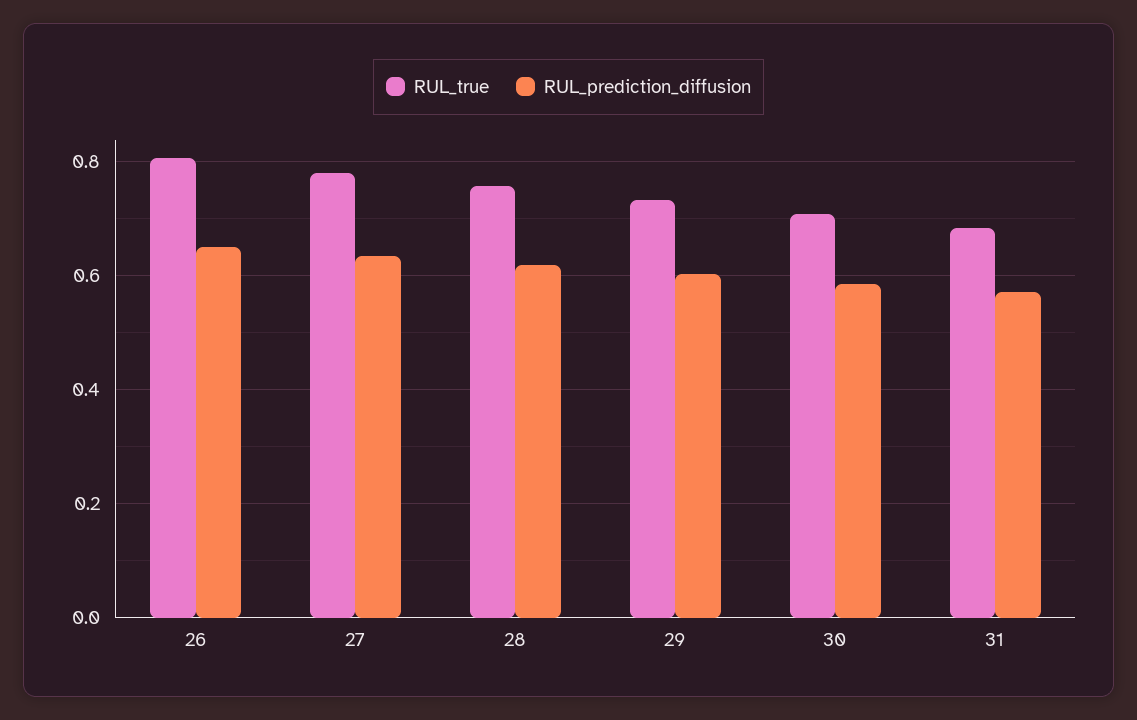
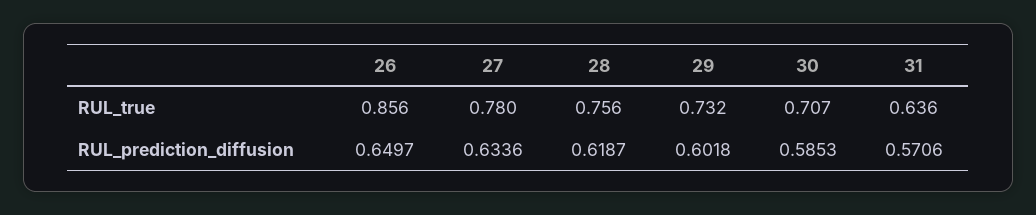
  {
    "RUL_true": {
-     "26": 0.8,
+     "26": 0.856,
      "27": 0.78,
      "28": 0.756,
      "29": 0.732,
      "30": 0.707,
-     "31": 0.68
+     "31": 0.636
    },
    "RUL_prediction_diffusion": {
      "26": 0.6497,
      "27": 0.6336,
      "28": 0.6187,
      "29": 0.6018,
      "30": 0.5853,
      "31": 0.5706
    }
  }

